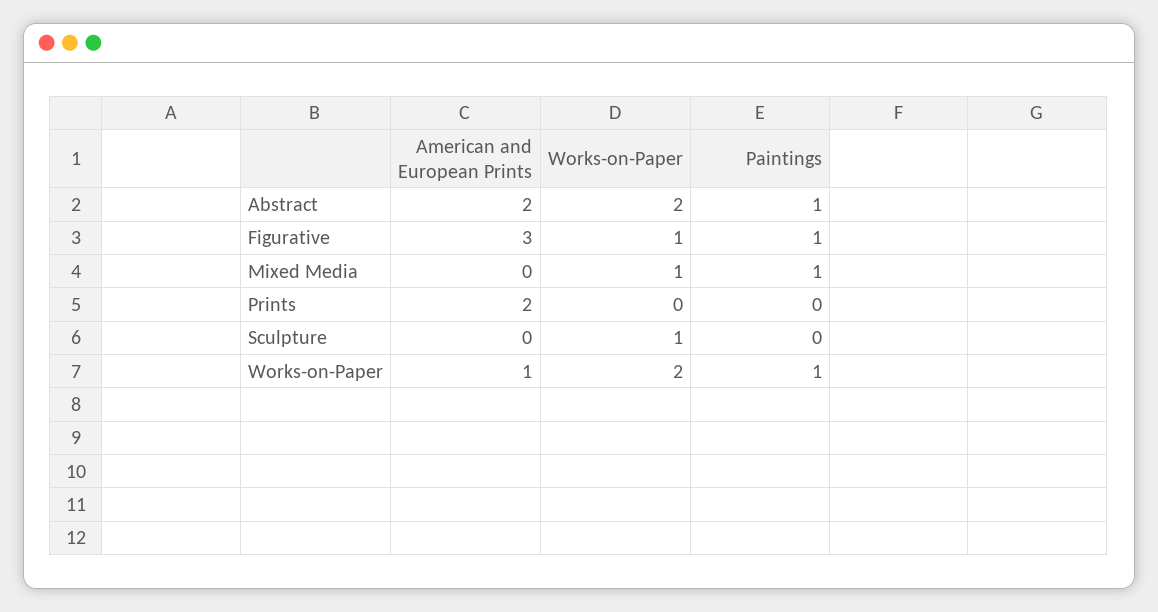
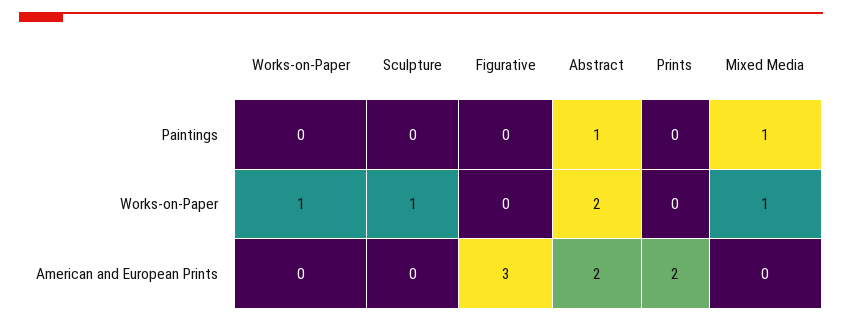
  {
    "American and European Prints": {
      "Abstract": 2,
      "Figurative": 3,
      "Mixed Media": 0,
      "Prints": 2,
      "Sculpture": 0,
-     "Works-on-Paper": 1
+     "Works-on-Paper": 0
    },
    "Works-on-Paper": {
      "Abstract": 2,
-     "Figurative": 1,
+     "Figurative": 0,
      "Mixed Media": 1,
      "Prints": 0,
      "Sculpture": 1,
-     "Works-on-Paper": 2
+     "Works-on-Paper": 1
    },
    "Paintings": {
      "Abstract": 1,
-     "Figurative": 1,
+     "Figurative": 0,
      "Mixed Media": 1,
      "Prints": 0,
      "Sculpture": 0,
-     "Works-on-Paper": 1
+     "Works-on-Paper": 0
    }
  }

